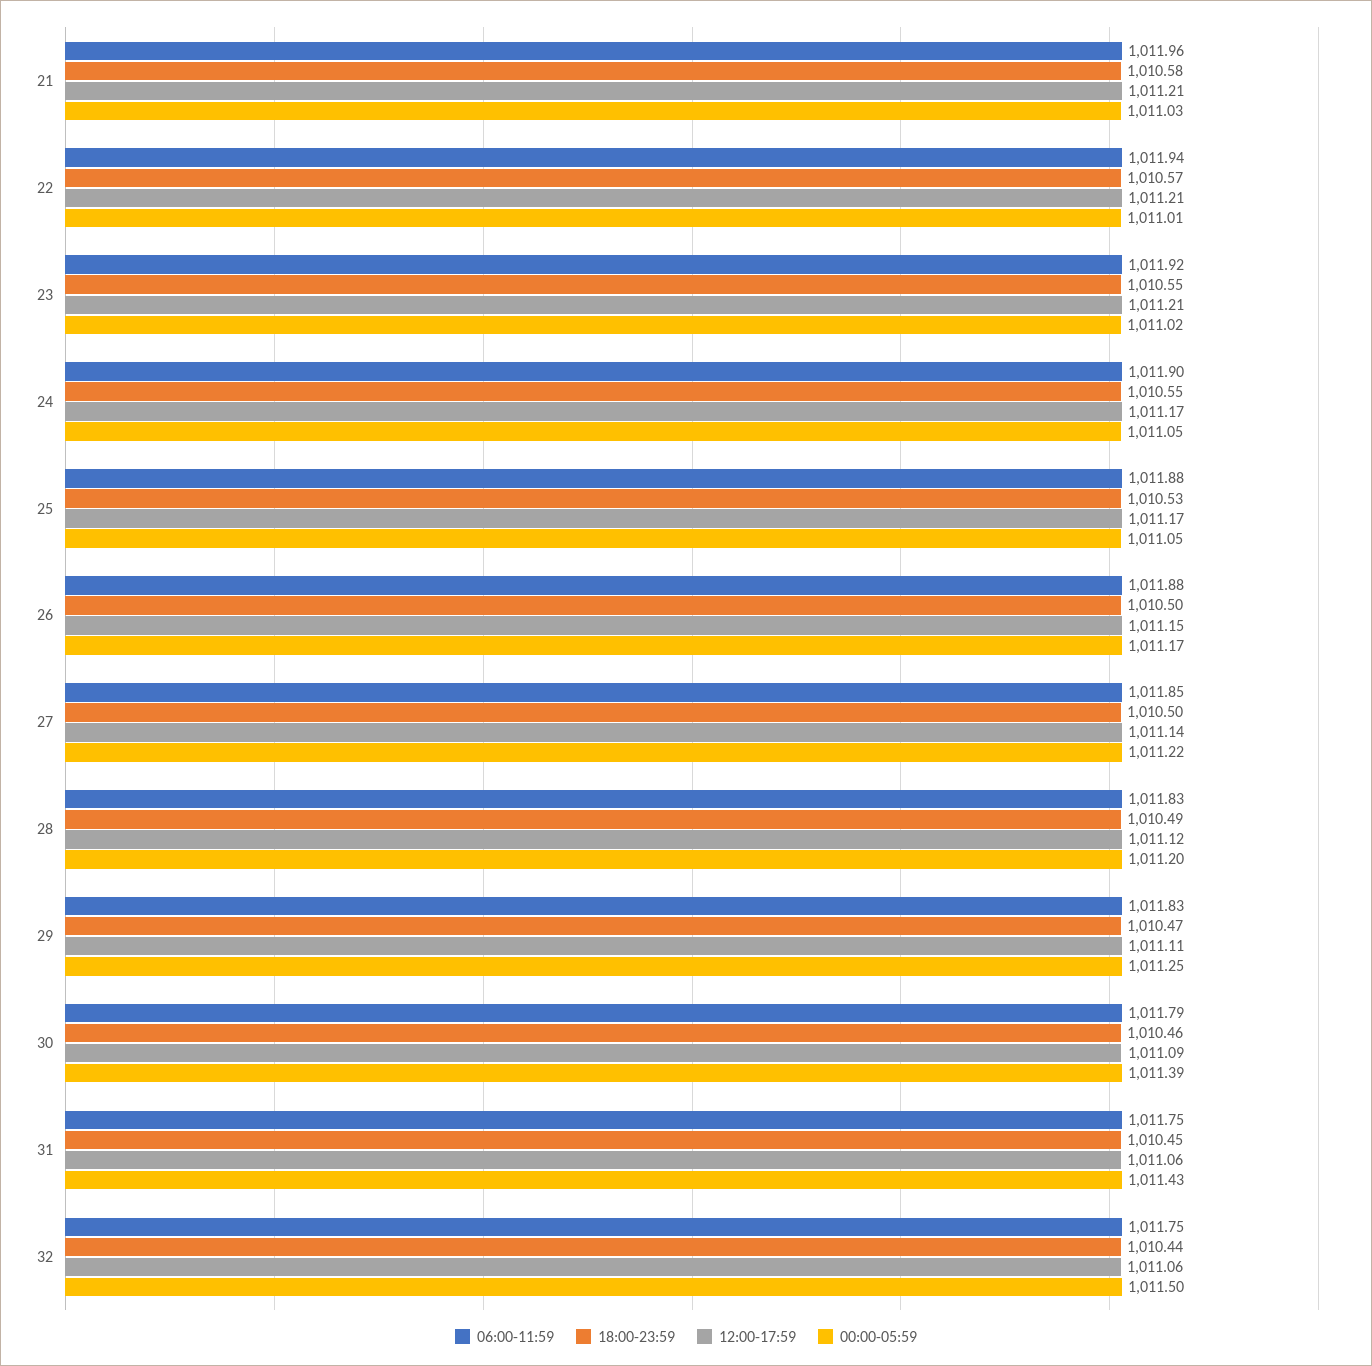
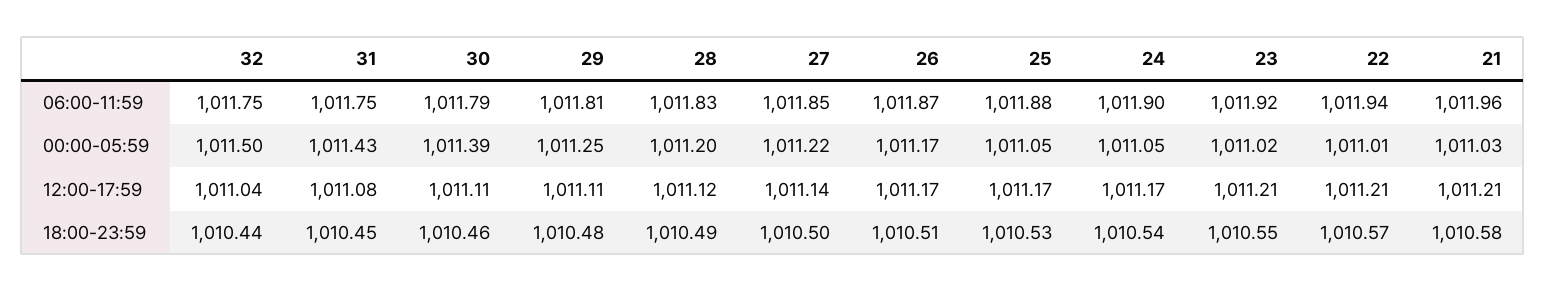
  {
    "06:00-11:59": {
      "21": 1011.96,
      "22": 1011.94,
      "23": 1011.92,
      "24": 1011.9,
      "25": 1011.88,
-     "26": 1011.88,
+     "26": 1011.87,
      "27": 1011.85,
      "28": 1011.83,
-     "29": 1011.83,
+     "29": 1011.81,
      "30": 1011.79,
      "31": 1011.75,
      "32": 1011.75
    },
    "18:00-23:59": {
      "21": 1010.58,
      "22": 1010.57,
      "23": 1010.55,
-     "24": 1010.55,
+     "24": 1010.54,
      "25": 1010.53,
-     "26": 1010.5,
+     "26": 1010.51,
      "27": 1010.5,
      "28": 1010.49,
-     "29": 1010.47,
+     "29": 1010.48,
      "30": 1010.46,
      "31": 1010.45,
      "32": 1010.44
    },
    "12:00-17:59": {
      "21": 1011.21,
      "22": 1011.21,
      "23": 1011.21,
      "24": 1011.17,
      "25": 1011.17,
-     "26": 1011.15,
+     "26": 1011.17,
      "27": 1011.14,
      "28": 1011.12,
      "29": 1011.11,
-     "30": 1011.09,
+     "30": 1011.11,
-     "31": 1011.06,
+     "31": 1011.08,
-     "32": 1011.06
+     "32": 1011.04
    },
    "00:00-05:59": {
      "21": 1011.03,
      "22": 1011.01,
      "23": 1011.02,
      "24": 1011.05,
      "25": 1011.05,
      "26": 1011.17,
      "27": 1011.22,
      "28": 1011.2,
      "29": 1011.25,
      "30": 1011.39,
      "31": 1011.43,
      "32": 1011.5
    }
  }

